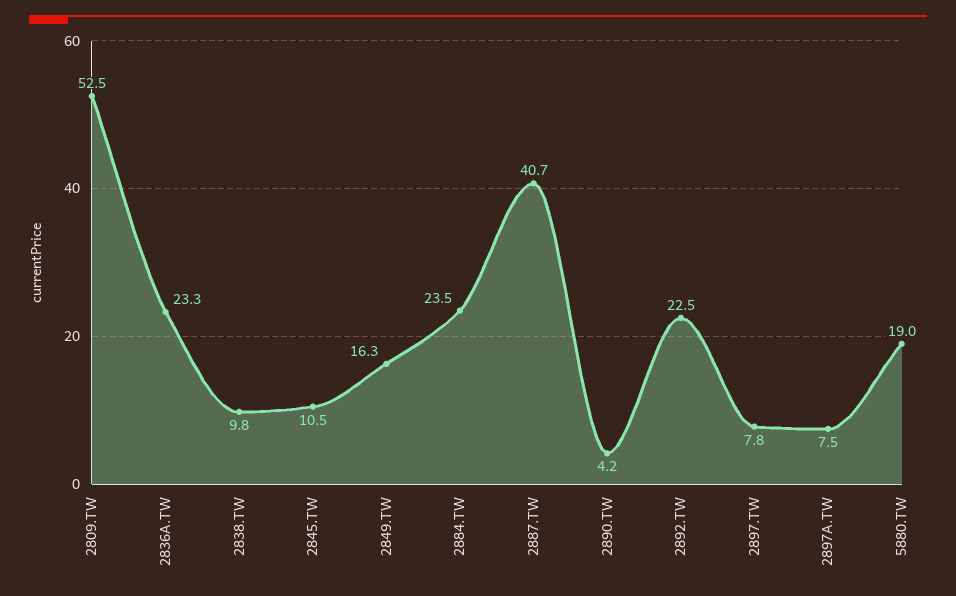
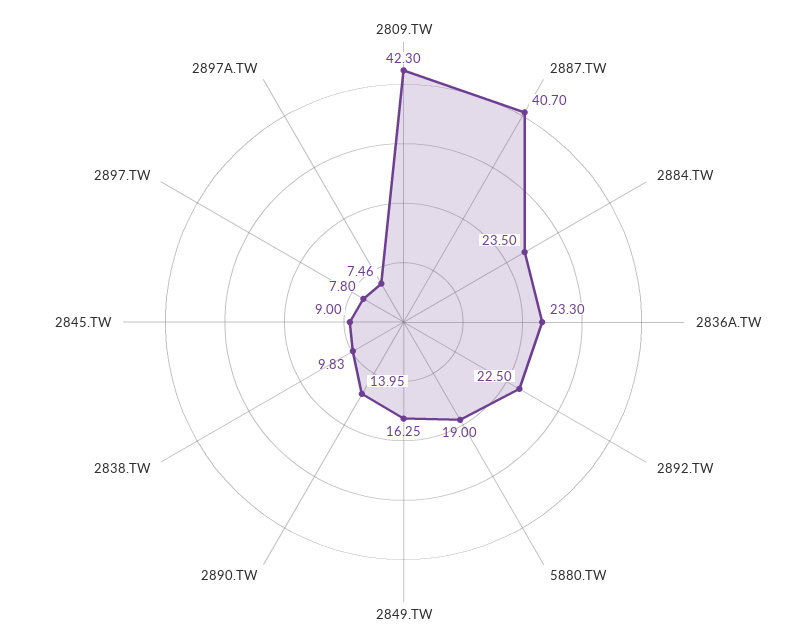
  {
-   "2809.TW": 52.5,
+   "2809.TW": 42.3,
    "2836A.TW": 23.3,
    "2838.TW": 9.83,
-   "2845.TW": 10.5,
+   "2845.TW": 9,
    "2849.TW": 16.25,
    "2884.TW": 23.5,
    "2887.TW": 40.7,
-   "2890.TW": 4.2,
+   "2890.TW": 13.95,
    "2892.TW": 22.5,
    "2897.TW": 7.8,
    "2897A.TW": 7.46,
    "5880.TW": 19
  }

